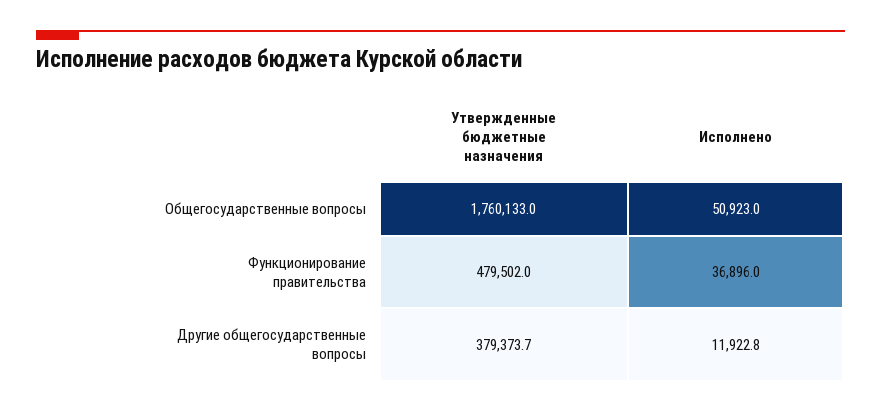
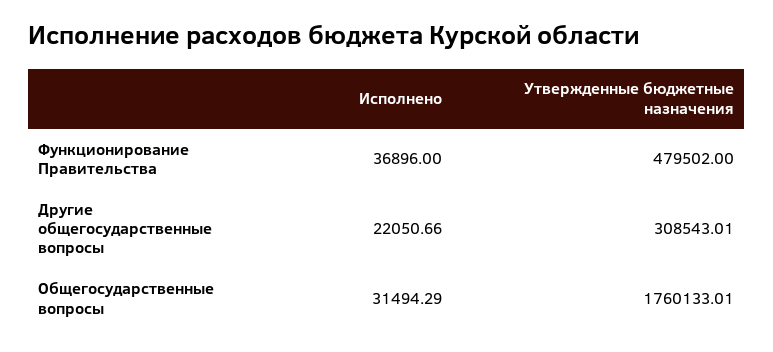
  {
    "Утвержденные бюджетные назначения": {
      "Общегосударственные вопросы": 1760133.01,
      "Функционирование правительства": 479502,
-     "Другие общегосударственные вопросы": 379373.7
+     "Другие общегосударственные вопросы": 308543.01
    },
    "Исполнено": {
-     "Общегосударственные вопросы": 50923,
+     "Общегосударственные вопросы": 31494.29,
      "Функционирование правительства": 36896,
-     "Другие общегосударственные вопросы": 11922.8
+     "Другие общегосударственные вопросы": 22050.66
    }
  }

